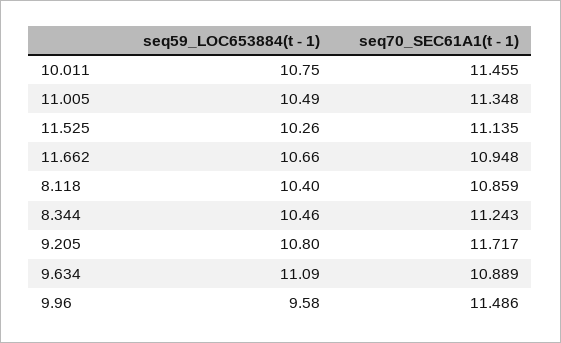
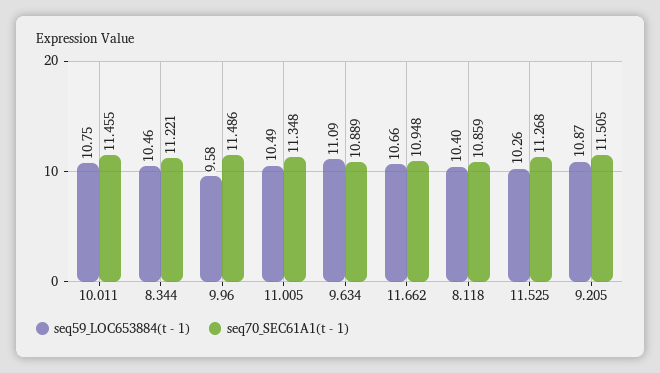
  {
    "seq59_LOC653884(t - 1)": {
      "10.011": 10.75,
      "11.005": 10.49,
      "11.525": 10.26,
      "11.662": 10.66,
      "8.118": 10.4,
      "8.344": 10.46,
-     "9.205": 10.8,
+     "9.205": 10.87,
      "9.634": 11.09,
      "9.96": 9.58
    },
    "seq70_SEC61A1(t - 1)": {
      "10.011": 11.455,
      "11.005": 11.348,
-     "11.525": 11.135,
+     "11.525": 11.268,
      "11.662": 10.948,
      "8.118": 10.859,
-     "8.344": 11.243,
+     "8.344": 11.221,
-     "9.205": 11.717,
+     "9.205": 11.505,
      "9.634": 10.889,
      "9.96": 11.486
    }
  }

